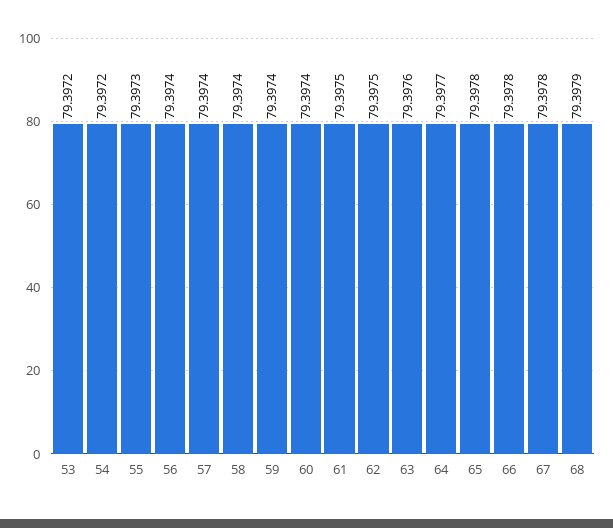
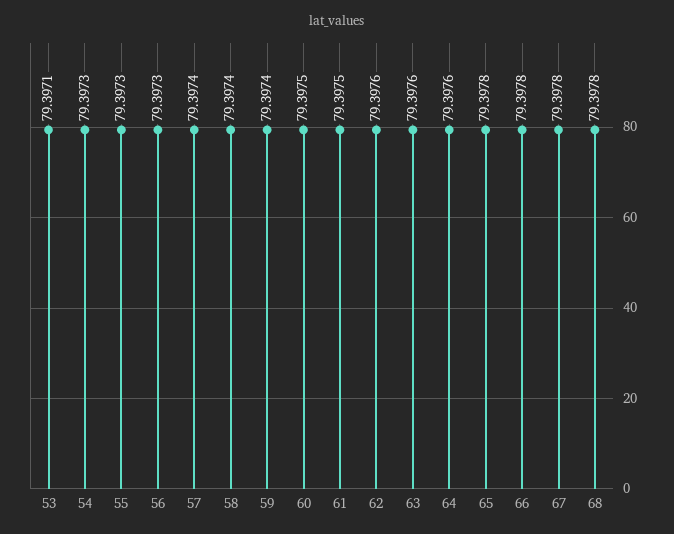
  {
-   "53": 79.3972,
+   "53": 79.3971,
-   "54": 79.3972,
+   "54": 79.3973,
    "55": 79.3973,
-   "56": 79.3974,
+   "56": 79.3973,
    "57": 79.3974,
    "58": 79.3974,
    "59": 79.3974,
-   "60": 79.3974,
+   "60": 79.3975,
    "61": 79.3975,
-   "62": 79.3975,
+   "62": 79.3976,
    "63": 79.3976,
-   "64": 79.3977,
+   "64": 79.3976,
    "65": 79.3978,
    "66": 79.3978,
    "67": 79.3978,
-   "68": 79.3979
+   "68": 79.3978
  }

